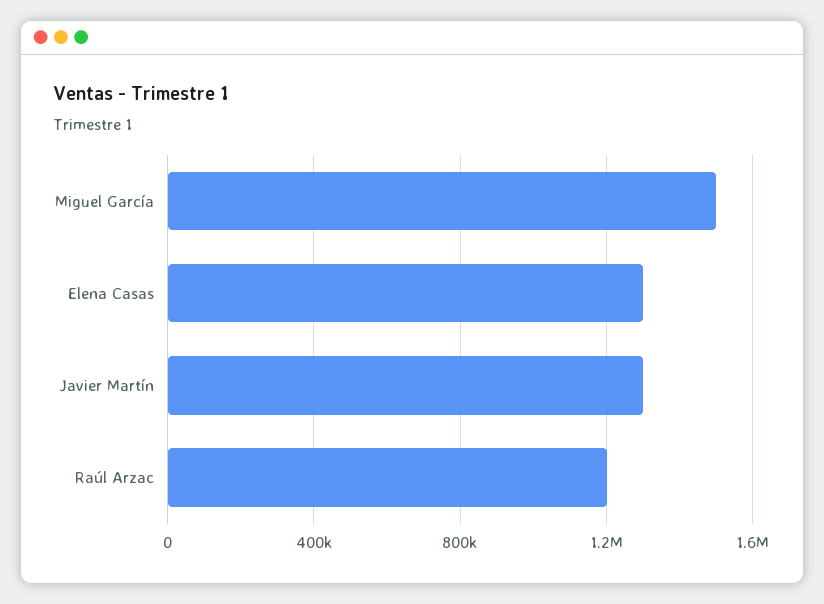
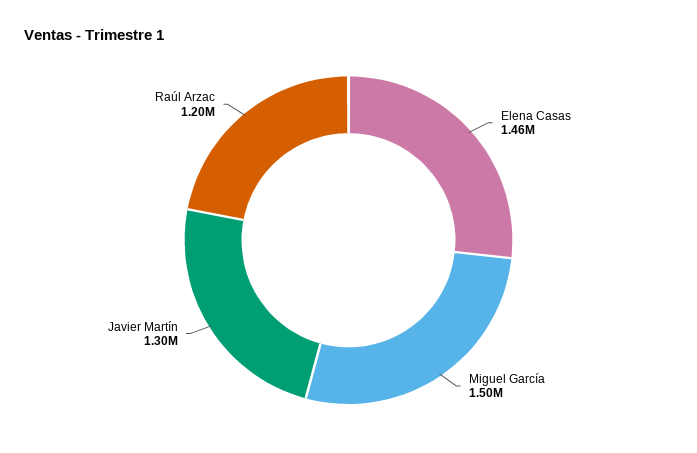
  {
    "Miguel García": 1500000,
-   "Elena Casas": 1300000,
+   "Elena Casas": 1460000,
    "Javier Martín": 1300000,
    "Raúl Arzac": 1200000
  }

